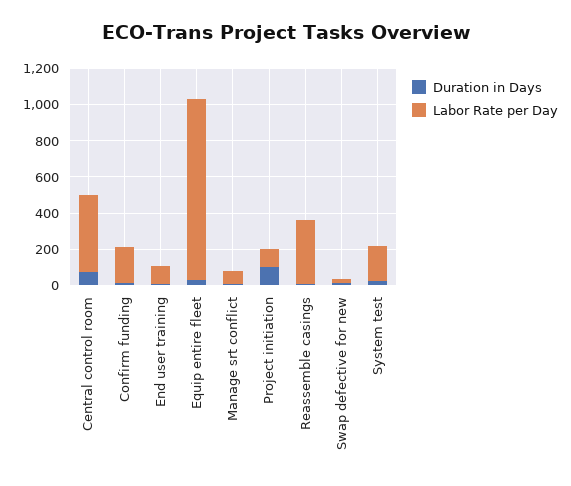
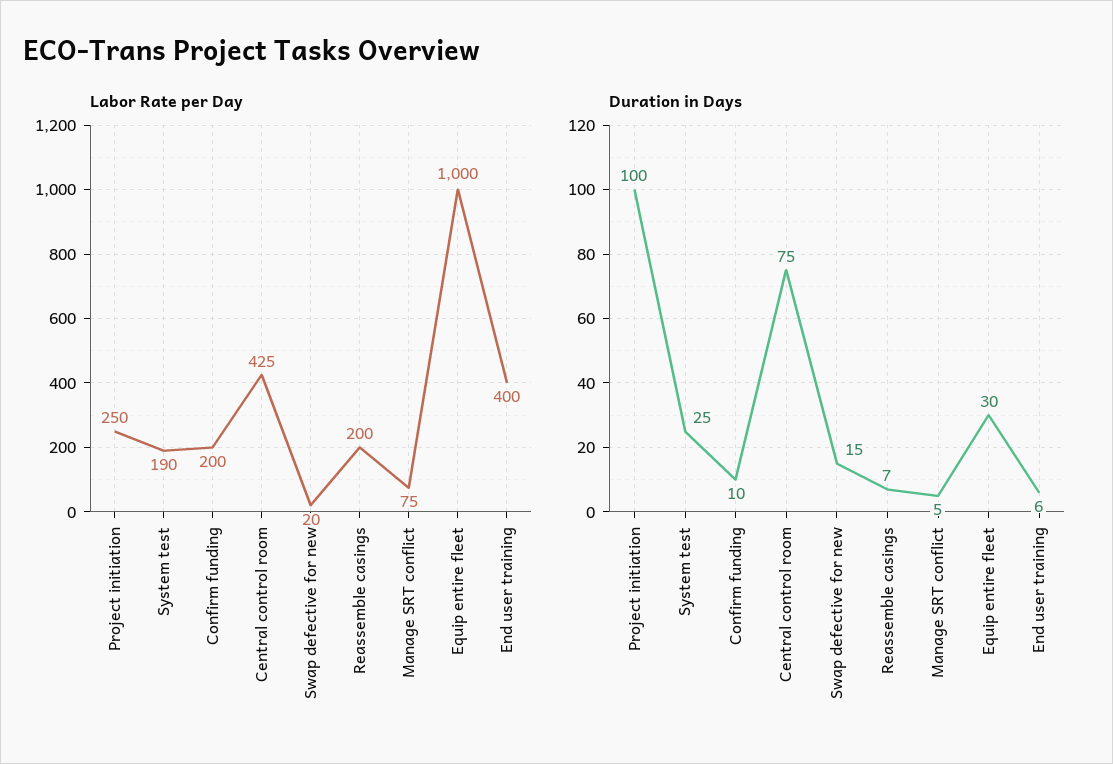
  {
    "Duration in Days": {
      "Central control room": 75,
      "Confirm funding": 10,
      "End user training": 6,
      "Equip entire fleet": 30,
      "Manage srt conflict": 5,
      "Project initiation": 100,
      "Reassemble casings": 7,
      "Swap defective for new": 15,
      "System test": 25
    },
    "Labor Rate per Day": {
      "Central control room": 425,
      "Confirm funding": 200,
-     "End user training": 100,
+     "End user training": 400,
      "Equip entire fleet": 1000,
      "Manage srt conflict": 75,
-     "Project initiation": 100,
+     "Project initiation": 250,
-     "Reassemble casings": 350,
+     "Reassemble casings": 200,
      "Swap defective for new": 20,
      "System test": 190
    }
  }

